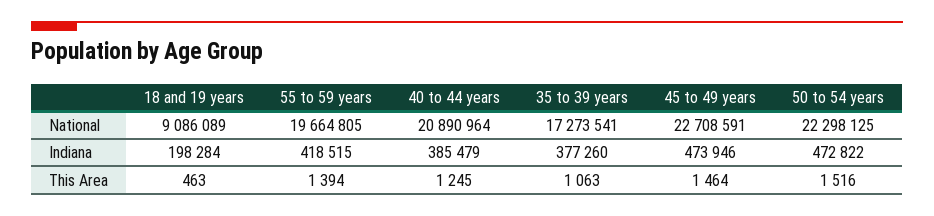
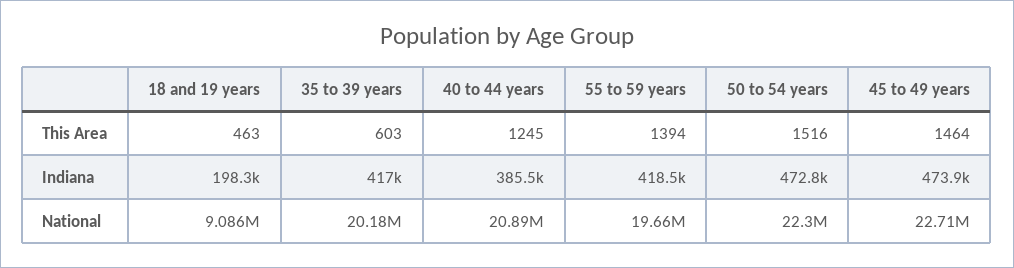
  {
    "18 and 19 years": {
      "National": 9086089,
      "Indiana": 198284,
      "This Area": 463
    },
    "55 to 59 years": {
      "National": 19664805,
      "Indiana": 418515,
      "This Area": 1394
    },
    "40 to 44 years": {
      "National": 20890964,
      "Indiana": 385479,
      "This Area": 1245
    },
    "35 to 39 years": {
-     "National": 17273541,
+     "National": 20180000,
-     "Indiana": 377260,
+     "Indiana": 417000,
-     "This Area": 1063
+     "This Area": 603
    },
    "45 to 49 years": {
      "National": 22708591,
      "Indiana": 473946,
      "This Area": 1464
    },
    "50 to 54 years": {
      "National": 22298125,
      "Indiana": 472822,
      "This Area": 1516
    }
  }

